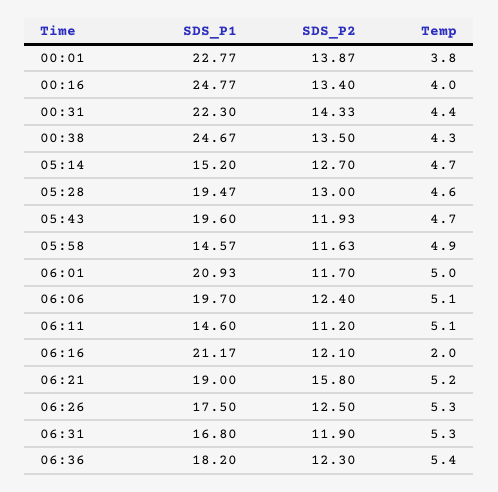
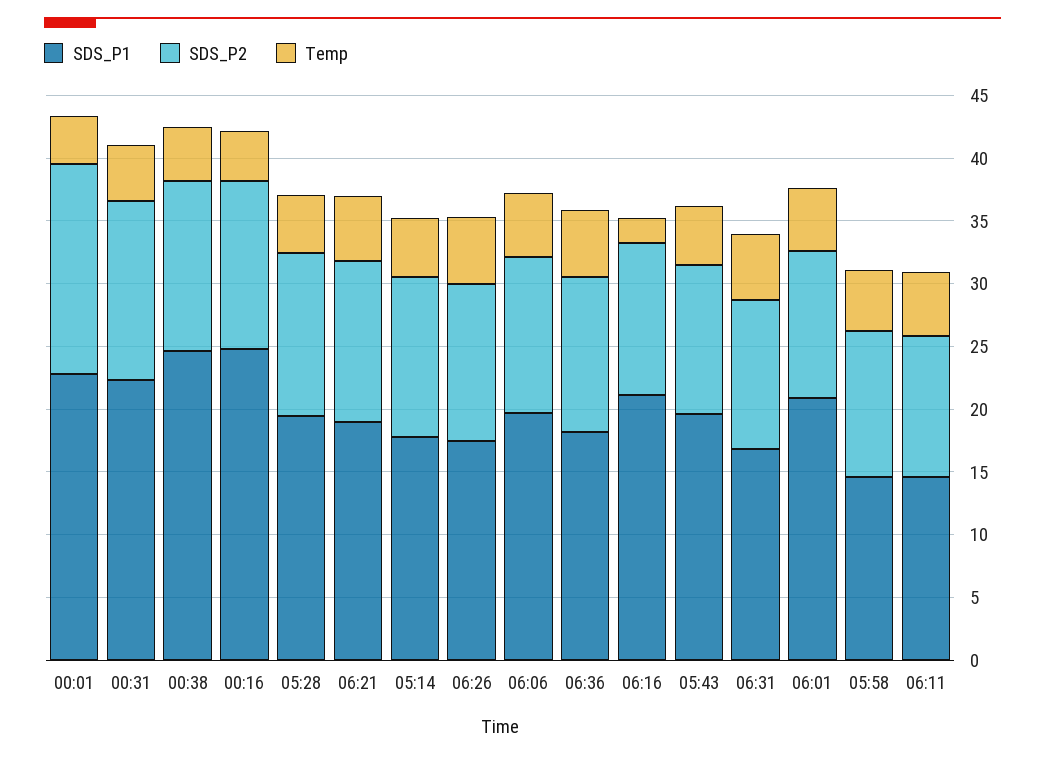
  {
    "SDS_P1": {
      "00:01": 22.77,
      "00:16": 24.77,
      "00:31": 22.3,
      "00:38": 24.67,
-     "05:14": 15.2,
+     "05:14": 18,
      "05:28": 19.47,
      "05:43": 19.6,
      "05:58": 14.57,
      "06:01": 20.93,
      "06:06": 19.7,
      "06:11": 14.6,
      "06:16": 21.17,
      "06:21": 19,
      "06:26": 17.5,
      "06:31": 16.8,
      "06:36": 18.2
    },
    "SDS_P2": {
-     "00:01": 13.87,
+     "00:01": 17,
      "00:16": 13.4,
      "00:31": 14.33,
      "00:38": 13.5,
      "05:14": 12.7,
      "05:28": 13,
      "05:43": 11.93,
      "05:58": 11.63,
      "06:01": 11.7,
      "06:06": 12.4,
      "06:11": 11.2,
      "06:16": 12.1,
-     "06:21": 15.8,
+     "06:21": 13,
      "06:26": 12.5,
      "06:31": 11.9,
      "06:36": 12.3
    },
    "Temp": {
      "00:01": 3.8,
      "00:16": 4,
      "00:31": 4.4,
      "00:38": 4.3,
      "05:14": 4.7,
      "05:28": 4.6,
      "05:43": 4.7,
      "05:58": 4.9,
      "06:01": 5,
      "06:06": 5.1,
      "06:11": 5.1,
      "06:16": 2,
      "06:21": 5.2,
      "06:26": 5.3,
      "06:31": 5.3,
      "06:36": 5.4
    }
  }

